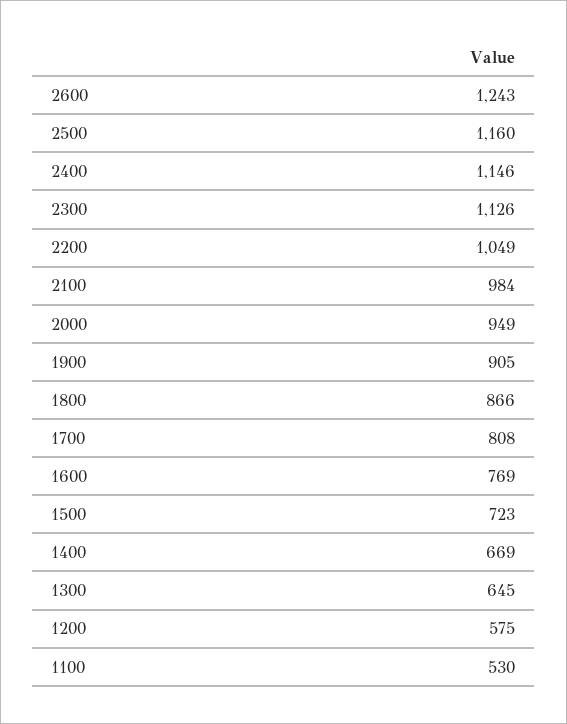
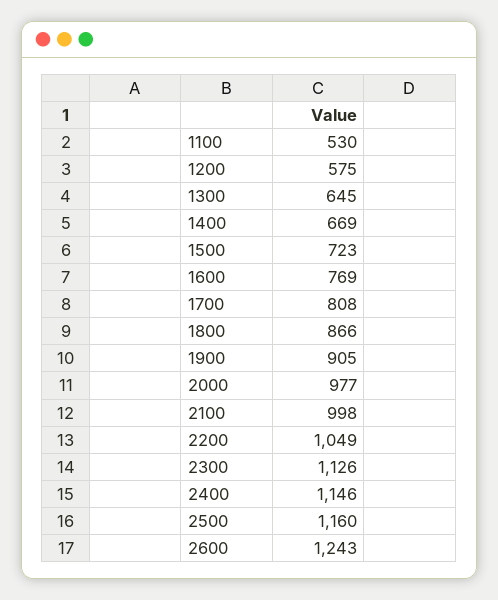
  {
    "2600": 1243,
    "2500": 1160,
    "2400": 1146,
    "2300": 1126,
    "2200": 1049,
-   "2100": 984,
+   "2100": 998,
-   "2000": 949,
+   "2000": 977,
    "1900": 905,
    "1800": 866,
    "1700": 808,
    "1600": 769,
    "1500": 723,
    "1400": 669,
    "1300": 645,
    "1200": 575,
    "1100": 530
  }

